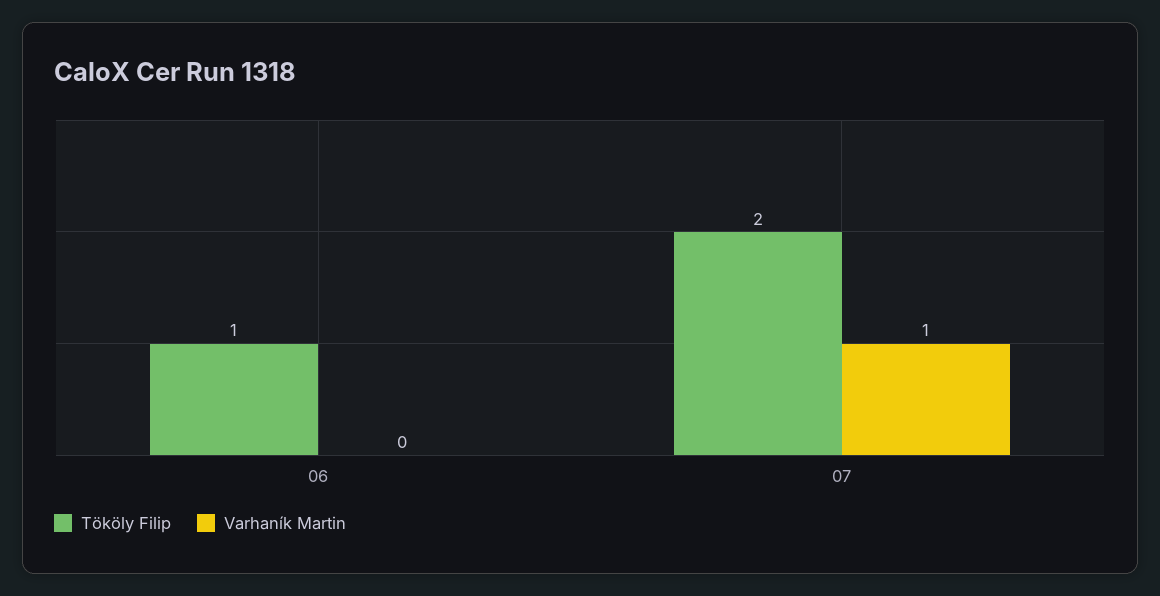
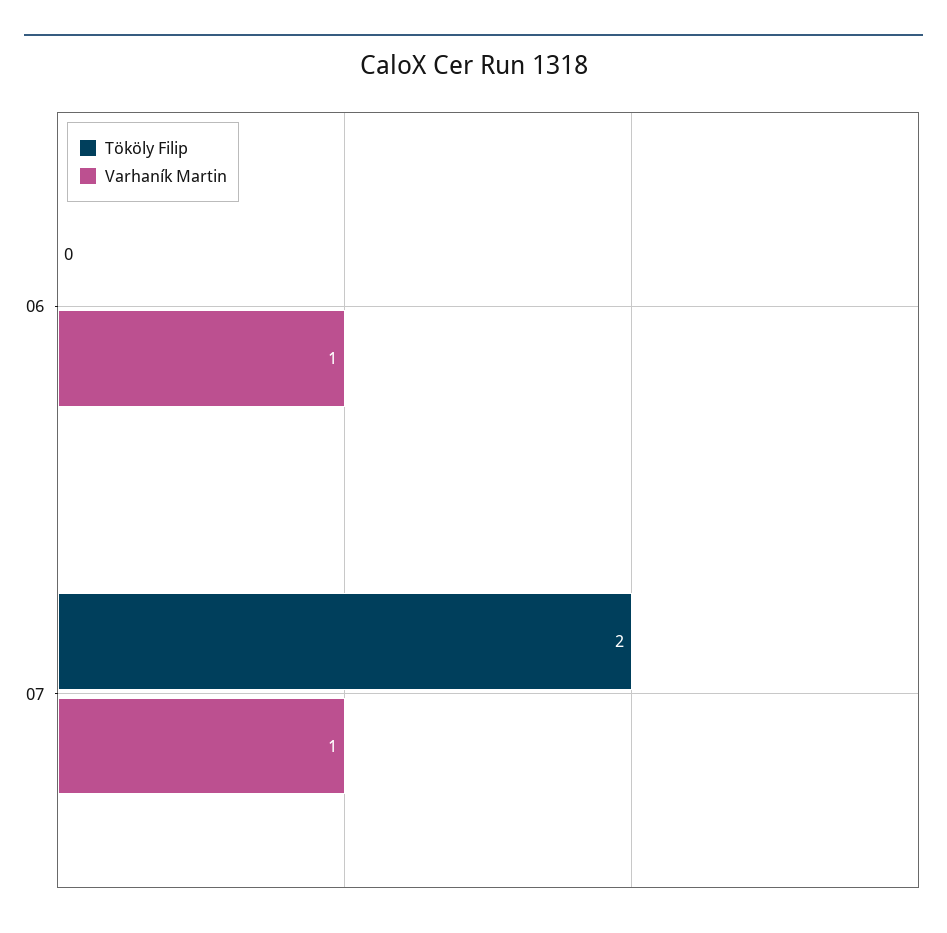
  {
    "Tököly Filip": {
-     "06": 1,
+     "06": 0,
      "07": 2
    },
    "Varhaník Martin": {
-     "06": 0,
+     "06": 1,
      "07": 1
    }
  }

